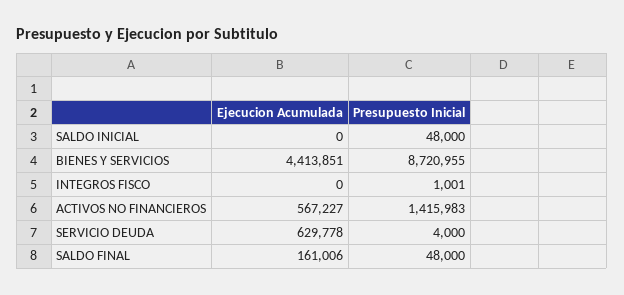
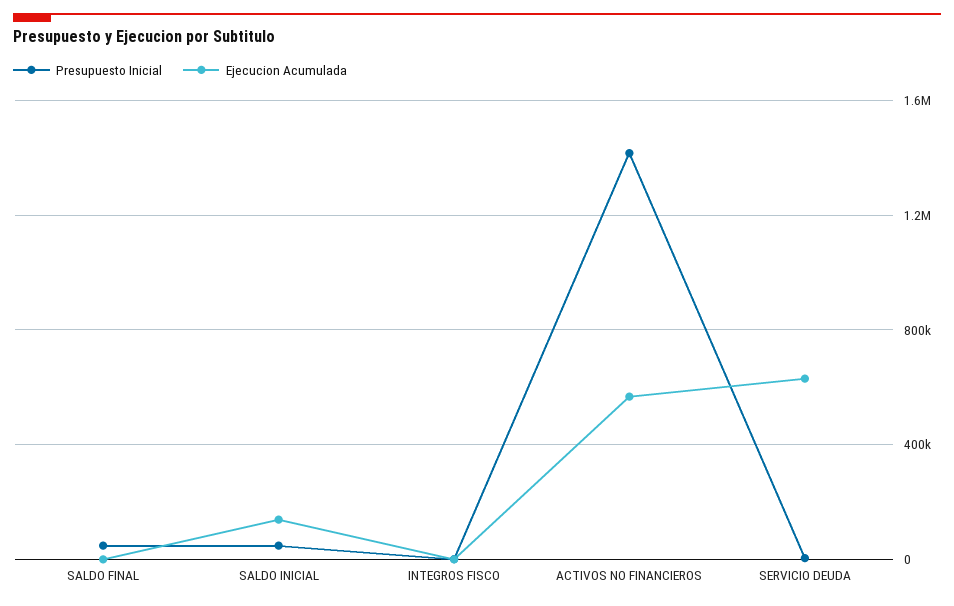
  {
    "Ejecucion Acumulada": {
-     "SALDO INICIAL": 0,
+     "SALDO INICIAL": 150000,
-     "BIENES Y SERVICIOS": 4413851,
      "INTEGROS FISCO": 0,
      "ACTIVOS NO FINANCIEROS": 567227,
      "SERVICIO DEUDA": 629778,
-     "SALDO FINAL": 161006
+     "SALDO FINAL": 0
    },
    "Presupuesto Inicial": {
      "SALDO INICIAL": 48000,
-     "BIENES Y SERVICIOS": 8720955,
      "INTEGROS FISCO": 1001,
      "ACTIVOS NO FINANCIEROS": 1415983,
      "SERVICIO DEUDA": 4000,
      "SALDO FINAL": 48000
    }
  }

